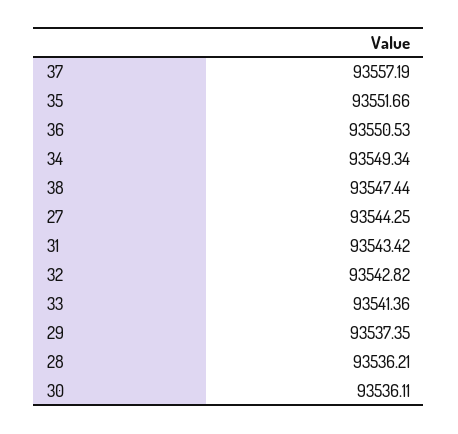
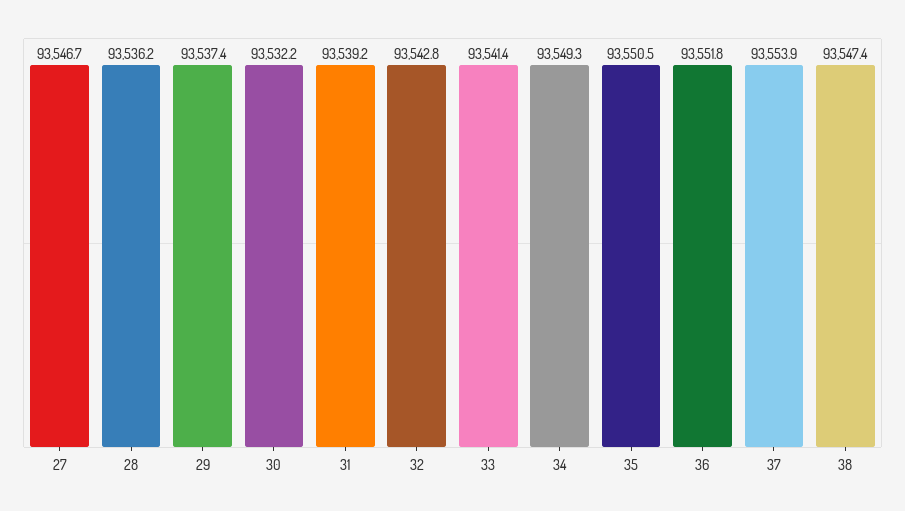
  {
-   "37": 93557.19,
+   "37": 93553.9,
-   "35": 93551.66,
+   "35": 93550.5,
-   "36": 93550.53,
+   "36": 93551.8,
    "34": 93549.34,
    "38": 93547.44,
-   "27": 93544.25,
+   "27": 93546.7,
-   "31": 93543.42,
+   "31": 93539.2,
    "32": 93542.82,
    "33": 93541.36,
    "29": 93537.35,
    "28": 93536.21,
-   "30": 93536.11
+   "30": 93532.2
  }

